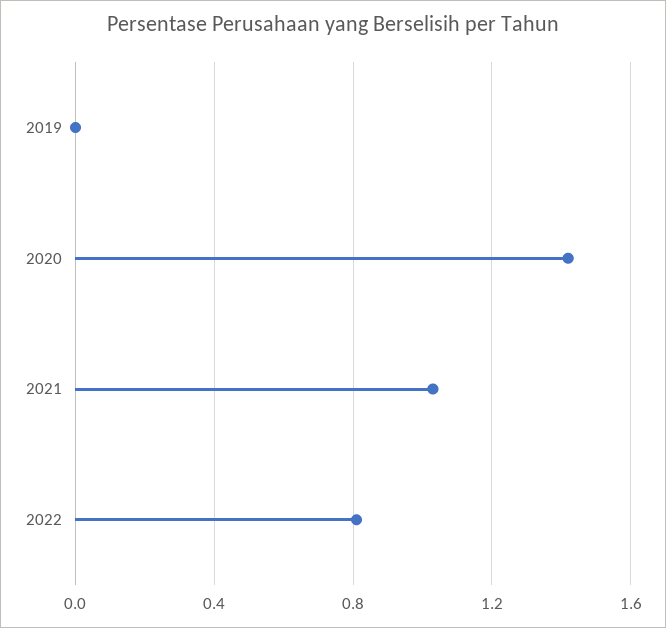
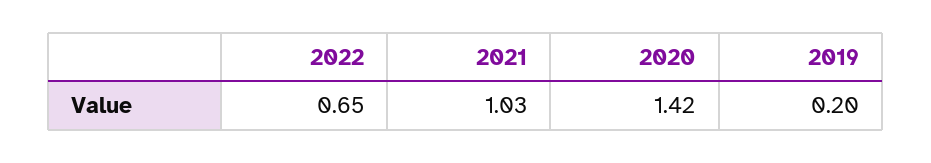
  {
-   "2019": 0,
+   "2019": 0.2,
    "2020": 1.42,
    "2021": 1.03,
-   "2022": 0.8
+   "2022": 0.65
  }

